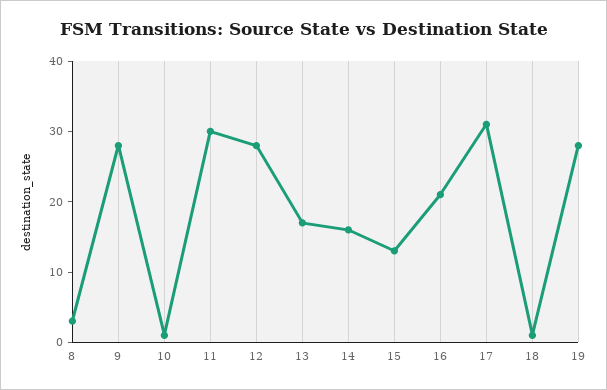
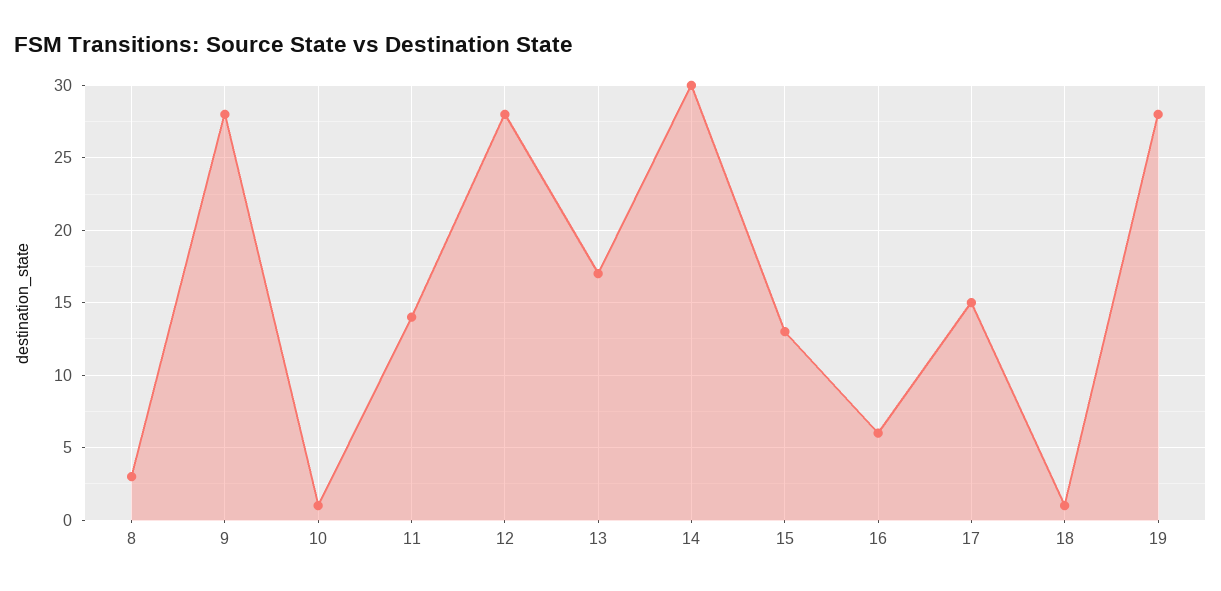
  {
    "8": 3,
    "9": 28,
    "10": 1,
-   "11": 30,
+   "11": 14,
    "12": 28,
    "13": 17,
-   "14": 15,
+   "14": 30,
    "15": 13,
-   "16": 20,
+   "16": 6,
-   "17": 30,
+   "17": 15,
    "18": 1,
    "19": 28
  }

